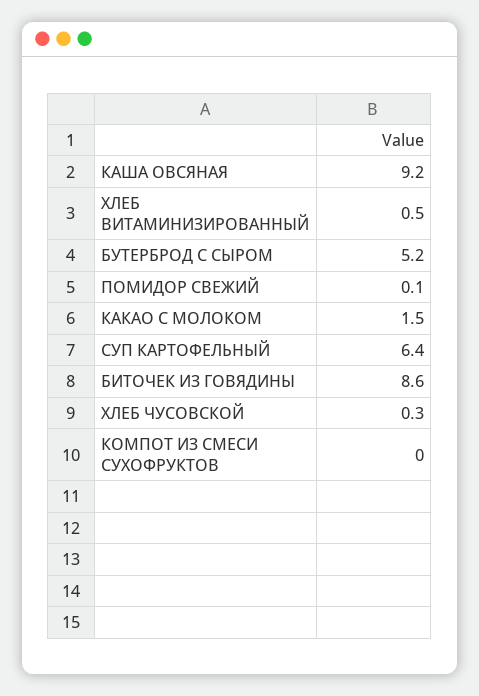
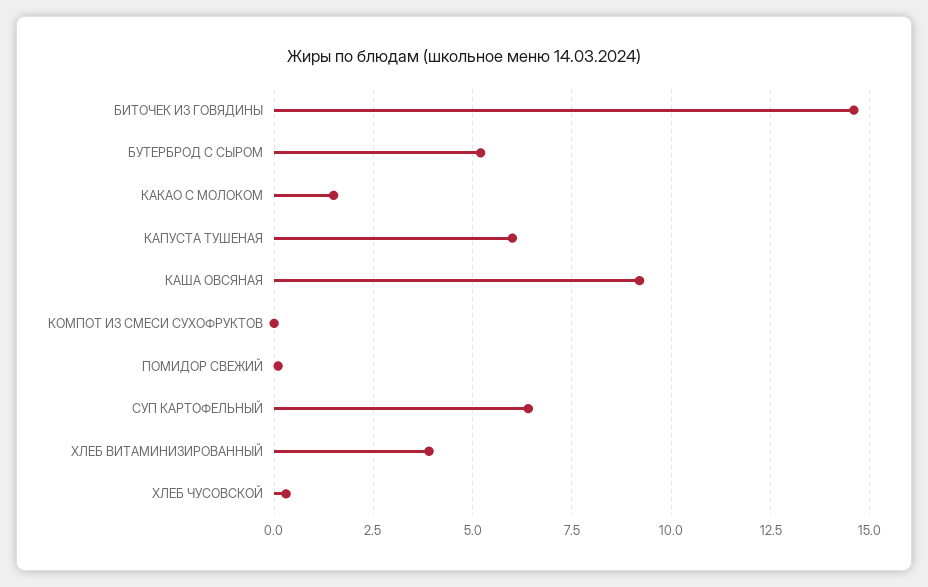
  {
    "КАША ОВСЯНАЯ": 9.2,
-   "ХЛЕБ ВИТАМИНИЗИРОВАННЫЙ": 0.5,
+   "ХЛЕБ ВИТАМИНИЗИРОВАННЫЙ": 4,
    "БУТЕРБРОД С СЫРОМ": 5.2,
    "ПОМИДОР СВЕЖИЙ": 0.1,
    "КАКАО С МОЛОКОМ": 1.5,
    "СУП КАРТОФЕЛЬНЫЙ": 6.4,
-   "БИТОЧЕК ИЗ ГОВЯДИНЫ": 8.6,
+   "БИТОЧЕК ИЗ ГОВЯДИНЫ": 14.5,
    "ХЛЕБ ЧУСОВСКОЙ": 0.3,
-   "КОМПОТ ИЗ СМЕСИ СУХОФРУКТОВ": 0
+   "КОМПОТ ИЗ СМЕСИ СУХОФРУКТОВ": 0,
+   "КАПУСТА ТУШЕНАЯ": 6
  }

